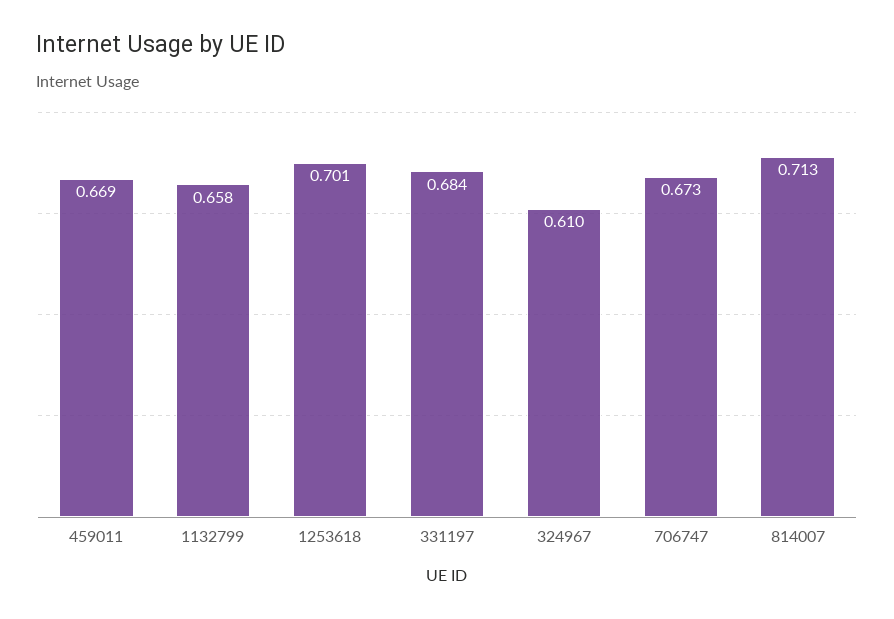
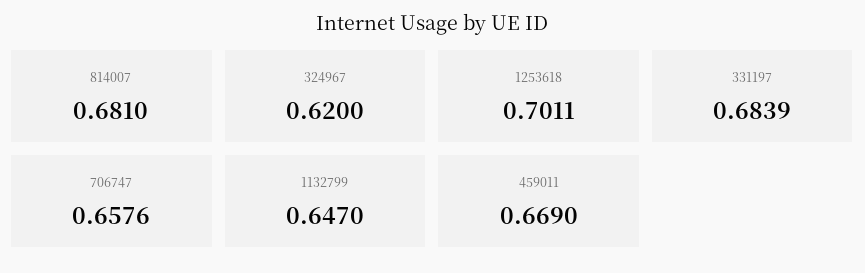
  {
    "459011": 0.669,
-   "1132799": 0.658,
+   "1132799": 0.647,
    "1253618": 0.7011,
    "331197": 0.6839,
-   "324967": 0.61,
+   "324967": 0.62,
-   "706747": 0.673,
+   "706747": 0.6576,
-   "814007": 0.713
+   "814007": 0.681
  }

